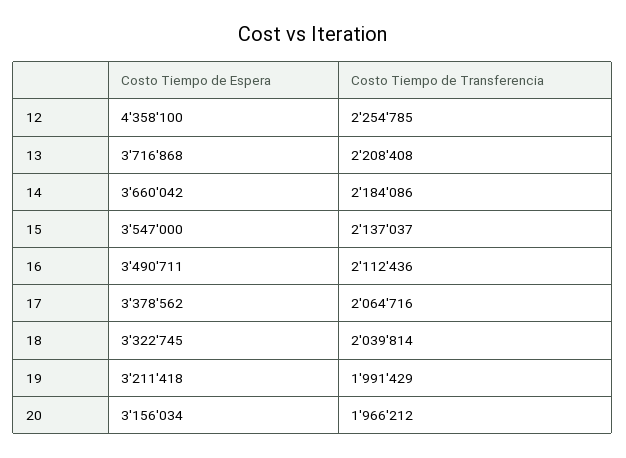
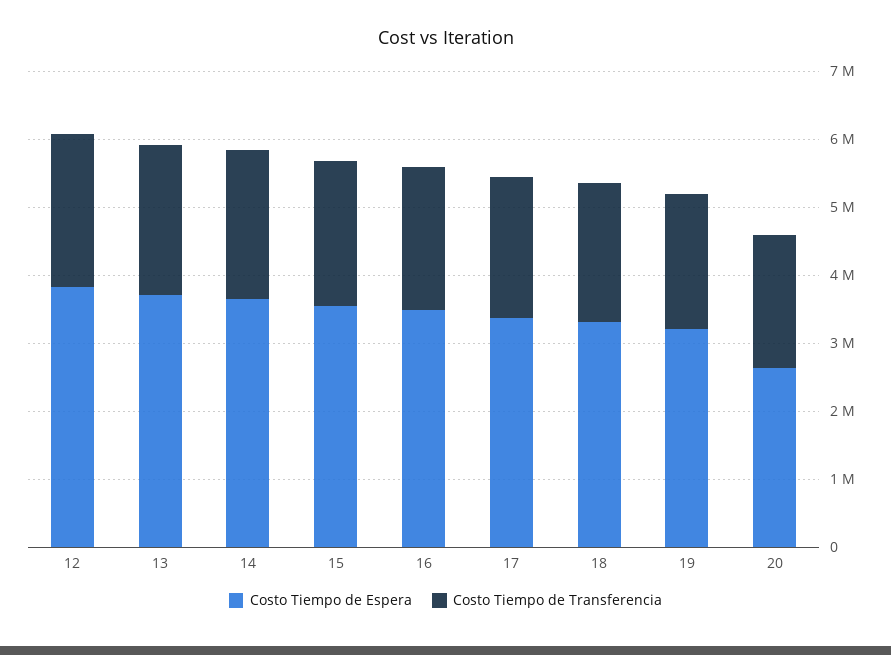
  {
    "Costo Tiempo de Espera": {
-     "12": 4358100,
+     "12": 3800000,
      "13": 3716868,
      "14": 3660042,
      "15": 3547000,
      "16": 3490711,
      "17": 3378562,
      "18": 3322745,
      "19": 3211418,
-     "20": 3156034
+     "20": 2600000
    },
    "Costo Tiempo de Transferencia": {
      "12": 2254785,
      "13": 2208408,
      "14": 2184086,
      "15": 2137037,
      "16": 2112436,
      "17": 2064716,
      "18": 2039814,
      "19": 1991429,
      "20": 1966212
    }
  }

